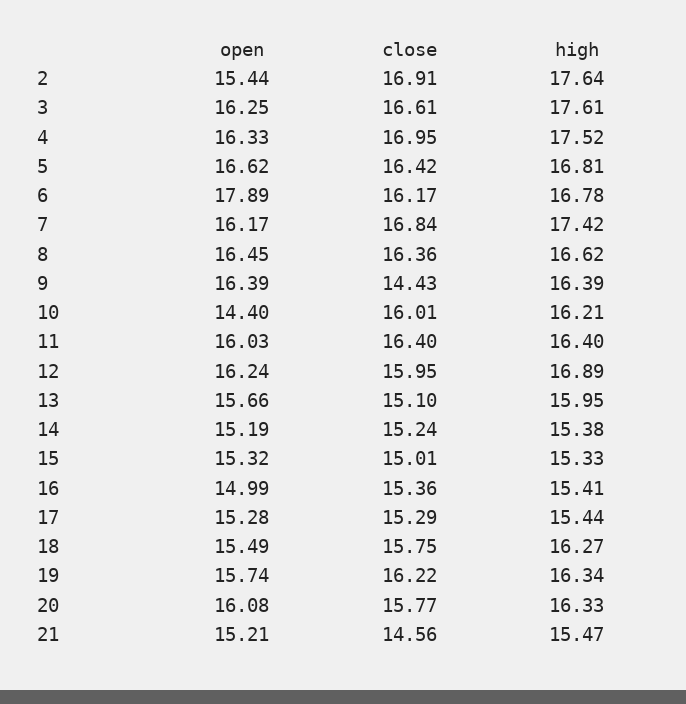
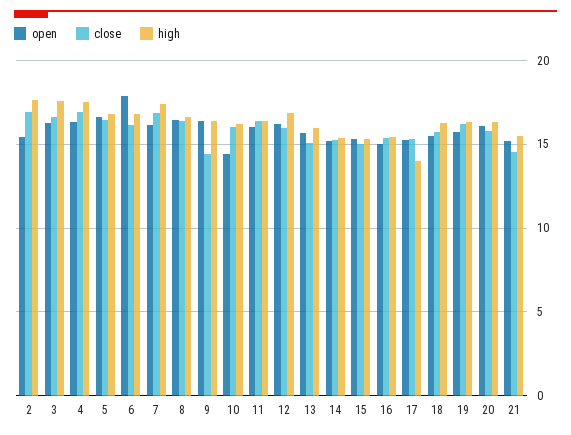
  {
    "open": {
      "2": 15.44,
      "3": 16.25,
      "4": 16.33,
      "5": 16.62,
      "6": 17.89,
      "7": 16.17,
      "8": 16.45,
      "9": 16.39,
      "10": 14.4,
      "11": 16.03,
      "12": 16.24,
      "13": 15.66,
      "14": 15.19,
      "15": 15.32,
      "16": 14.99,
      "17": 15.28,
      "18": 15.49,
      "19": 15.74,
      "20": 16.08,
      "21": 15.21
    },
    "close": {
      "2": 16.91,
      "3": 16.61,
      "4": 16.95,
      "5": 16.42,
      "6": 16.17,
      "7": 16.84,
      "8": 16.36,
      "9": 14.43,
      "10": 16.01,
      "11": 16.4,
      "12": 15.95,
      "13": 15.1,
      "14": 15.24,
      "15": 15.01,
      "16": 15.36,
      "17": 15.29,
      "18": 15.75,
      "19": 16.22,
      "20": 15.77,
      "21": 14.56
    },
    "high": {
      "2": 17.64,
      "3": 17.61,
      "4": 17.52,
      "5": 16.81,
      "6": 16.78,
      "7": 17.42,
      "8": 16.62,
      "9": 16.39,
      "10": 16.21,
      "11": 16.4,
      "12": 16.89,
      "13": 15.95,
      "14": 15.38,
      "15": 15.33,
      "16": 15.41,
-     "17": 15.44,
+     "17": 14,
      "18": 16.27,
      "19": 16.34,
      "20": 16.33,
      "21": 15.47
    }
  }

